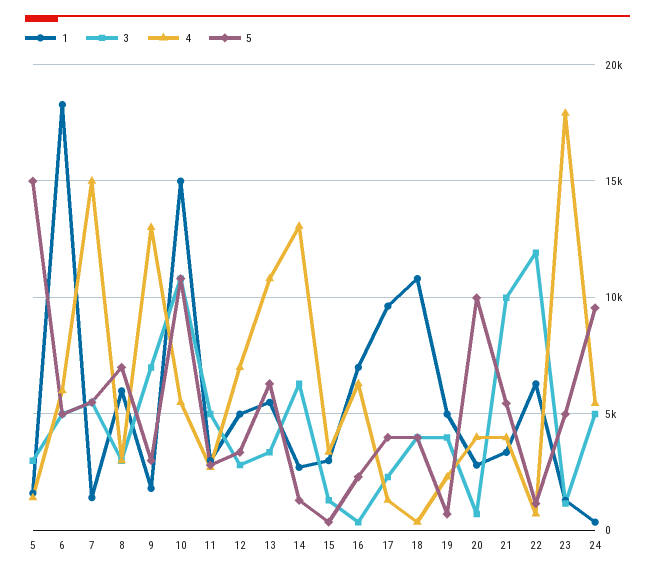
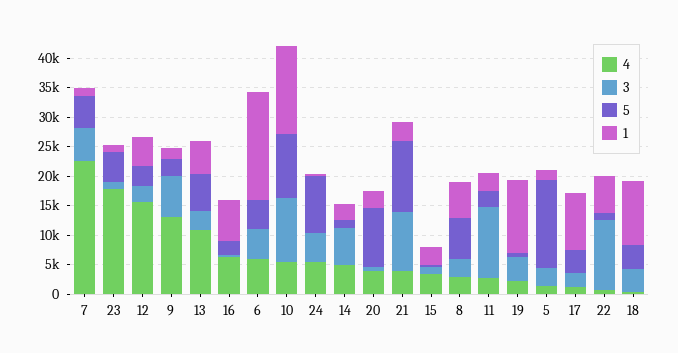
  {
    "1": {
      "5": 1500,
      "6": 18500,
      "7": 1500,
      "8": 6000,
      "9": 2000,
      "10": 15000,
      "11": 3000,
      "12": 5000,
      "13": 5500,
      "14": 2500,
      "15": 3000,
      "16": 7000,
      "17": 9500,
      "18": 11000,
-     "19": 5000,
+     "19": 12500,
      "20": 3000,
      "21": 3500,
      "22": 6500,
      "23": 1500,
      "24": 500
    },
    "3": {
      "5": 3000,
      "6": 5000,
      "7": 5500,
      "8": 3000,
      "9": 7000,
      "10": 11000,
-     "11": 5000,
+     "11": 12500,
      "12": 3000,
      "13": 3500,
      "14": 6500,
      "15": 1500,
      "16": 500,
      "17": 2500,
      "18": 4000,
      "19": 4000,
      "20": 500,
      "21": 10000,
      "22": 12000,
      "23": 1000,
      "24": 5000
    },
    "4": {
      "5": 1500,
      "6": 6000,
-     "7": 15000,
+     "7": 22500,
      "8": 3000,
      "9": 13000,
      "10": 5500,
      "11": 2500,
-     "12": 7000,
+     "12": 15000,
      "13": 11000,
-     "14": 13000,
+     "14": 5000,
      "15": 3500,
      "16": 6500,
      "17": 1500,
      "18": 500,
      "19": 2500,
      "20": 4000,
      "21": 4000,
      "22": 500,
      "23": 18000,
      "24": 5500
    },
    "5": {
      "5": 15000,
      "6": 5000,
      "7": 5500,
      "8": 7000,
      "9": 3000,
      "10": 11000,
      "11": 3000,
      "12": 3500,
      "13": 6500,
      "14": 1500,
      "15": 500,
      "16": 2500,
      "17": 4000,
      "18": 4000,
      "19": 500,
      "20": 10000,
-     "21": 5500,
+     "21": 12500,
      "22": 1000,
      "23": 5000,
      "24": 9500
    }
  }

